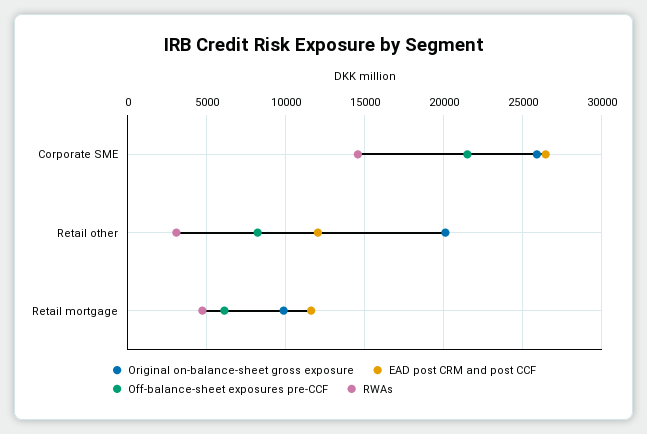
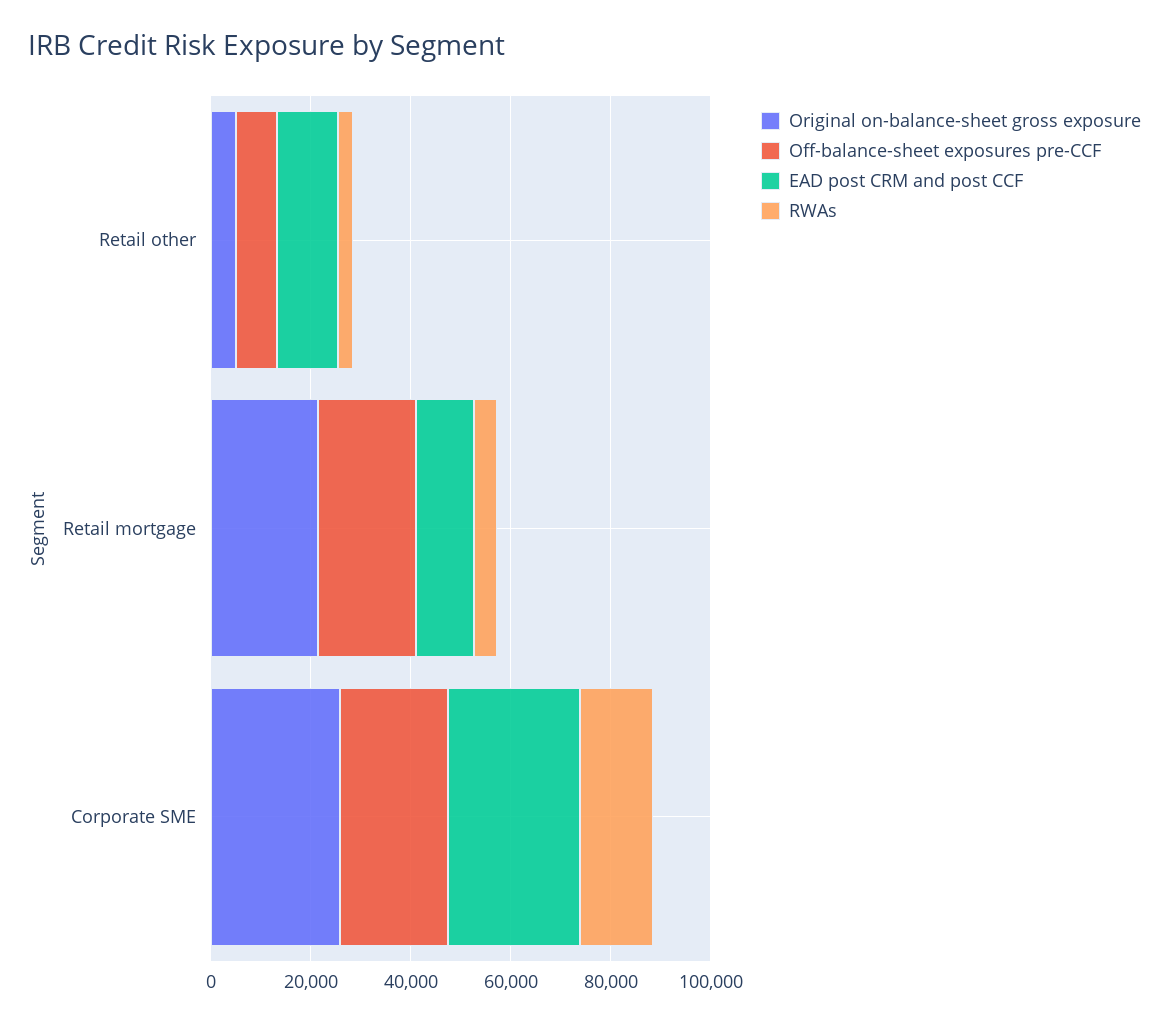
  {
    "Original on-balance-sheet gross exposure": {
      "Corporate SME": 26000,
-     "Retail other": 20000,
+     "Retail other": 5000,
-     "Retail mortgage": 10000
+     "Retail mortgage": 20000
    },
    "EAD post CRM and post CCF": {
      "Corporate SME": 26500,
      "Retail other": 12000,
      "Retail mortgage": 11500
    },
    "Off-balance-sheet exposures pre-CCF": {
      "Corporate SME": 21500,
      "Retail other": 8000,
-     "Retail mortgage": 6000
+     "Retail mortgage": 20000
    },
    "RWAs": {
      "Corporate SME": 14500,
      "Retail other": 3000,
      "Retail mortgage": 4500
    }
  }

